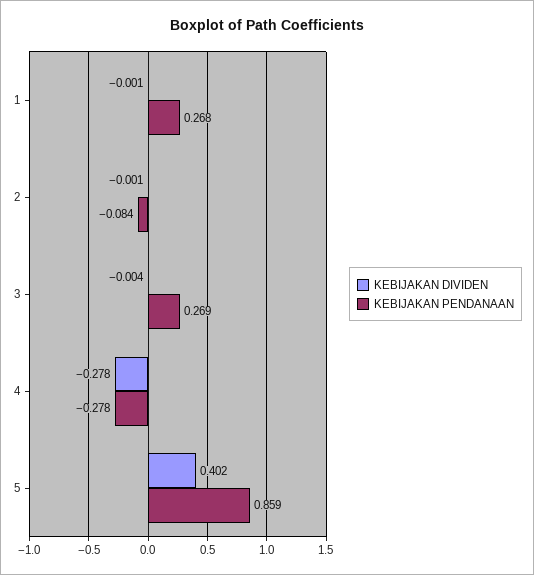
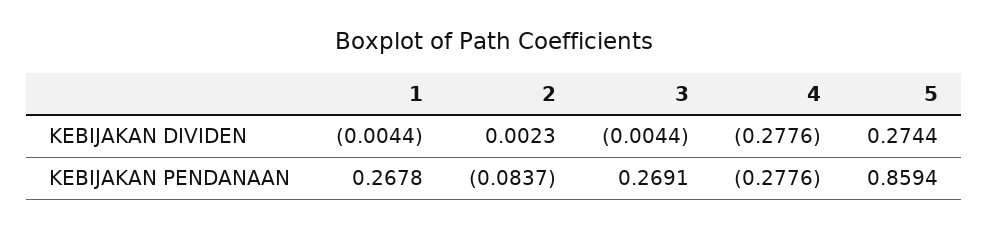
  {
    "KEBIJAKAN DIVIDEN": {
-     "1": -0.001,
+     "1": -0.0044,
-     "2": -0.001,
+     "2": 0.0023,
      "3": -0.0044,
      "4": -0.2776,
-     "5": 0.402
+     "5": 0.2744
    },
    "KEBIJAKAN PENDANAAN": {
      "1": 0.2678,
      "2": -0.0837,
      "3": 0.2691,
      "4": -0.2776,
      "5": 0.8594
    }
  }

